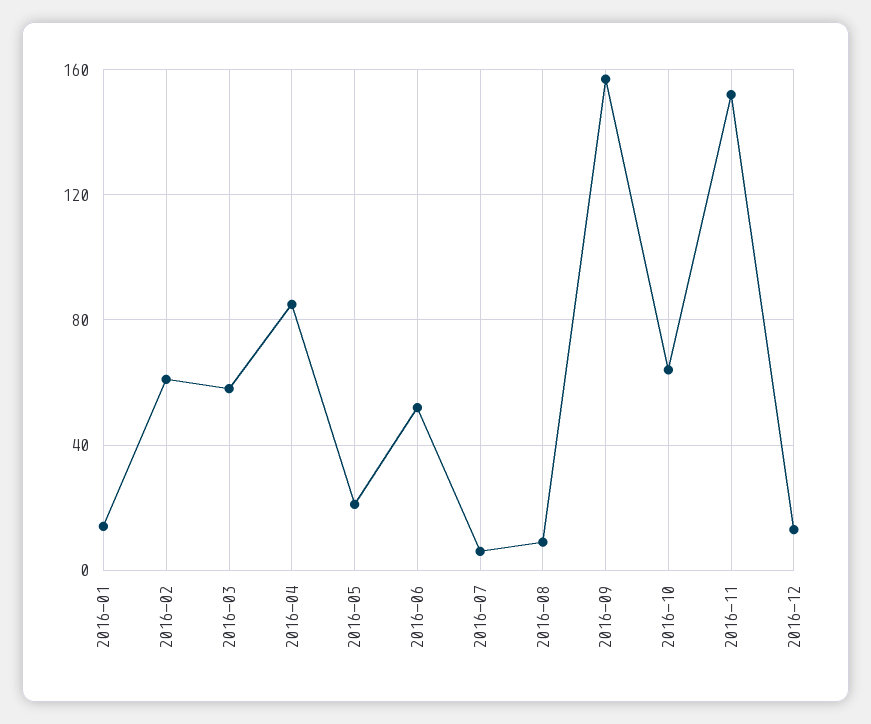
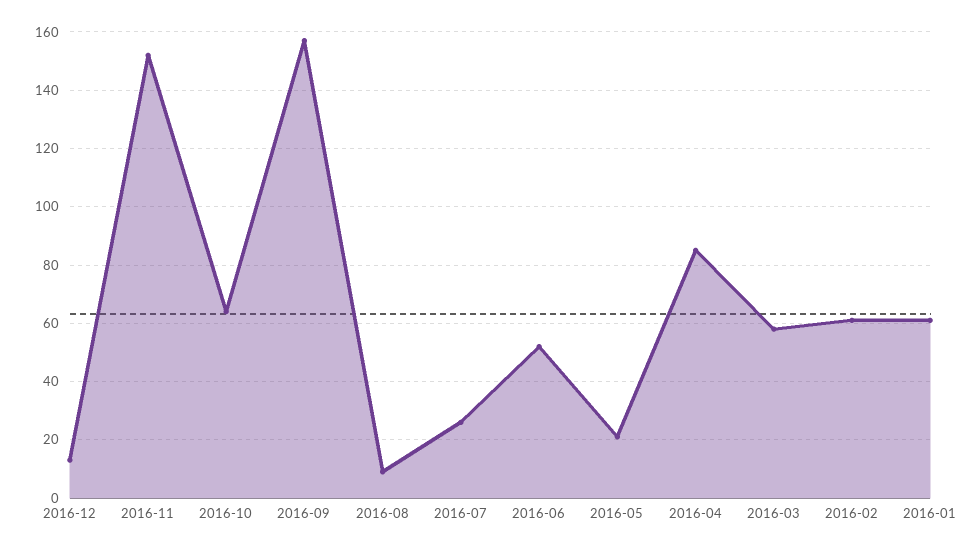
  {
-   "2016-01": 15,
+   "2016-01": 60,
    "2016-02": 60,
    "2016-03": 60,
    "2016-04": 85,
    "2016-05": 20,
    "2016-06": 50,
-   "2016-07": 5,
+   "2016-07": 25,
    "2016-08": 10,
    "2016-09": 155,
    "2016-10": 65,
    "2016-11": 150,
    "2016-12": 15
  }

